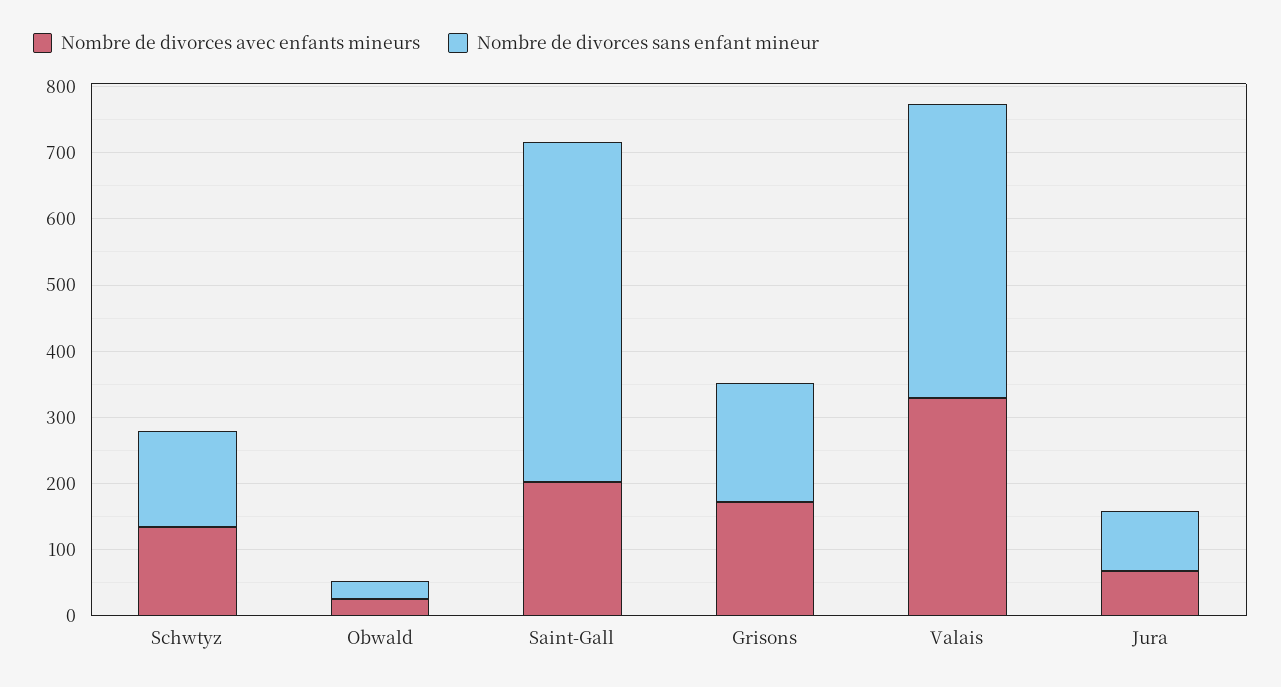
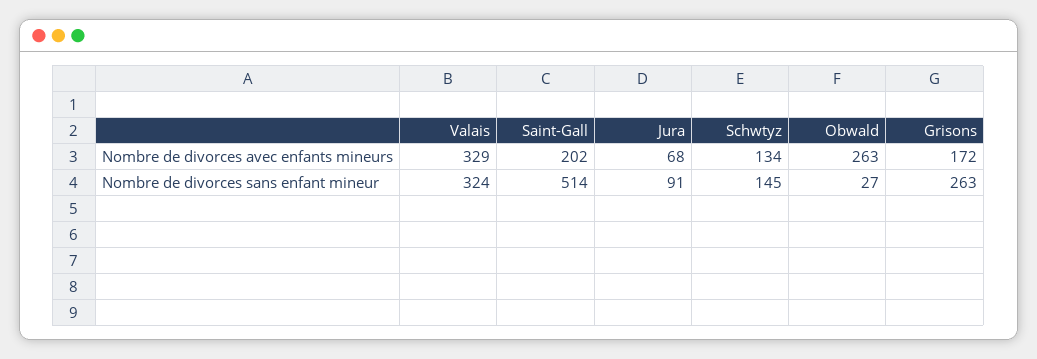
  {
    "Nombre de divorces avec enfants mineurs": {
      "Schwtyz": 134,
-     "Obwald": 20,
+     "Obwald": 263,
      "Saint-Gall": 202,
      "Grisons": 172,
      "Valais": 329,
      "Jura": 68
    },
    "Nombre de divorces sans enfant mineur": {
      "Schwtyz": 145,
      "Obwald": 27,
      "Saint-Gall": 514,
-     "Grisons": 180,
+     "Grisons": 263,
-     "Valais": 440,
+     "Valais": 324,
      "Jura": 91
    }
  }

